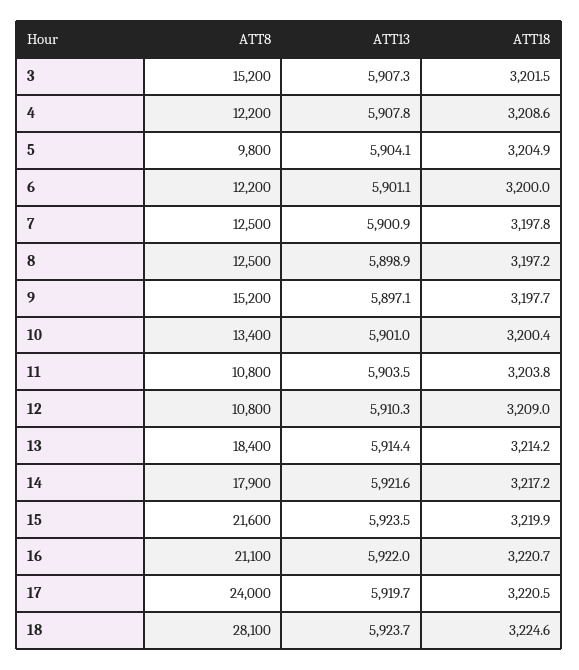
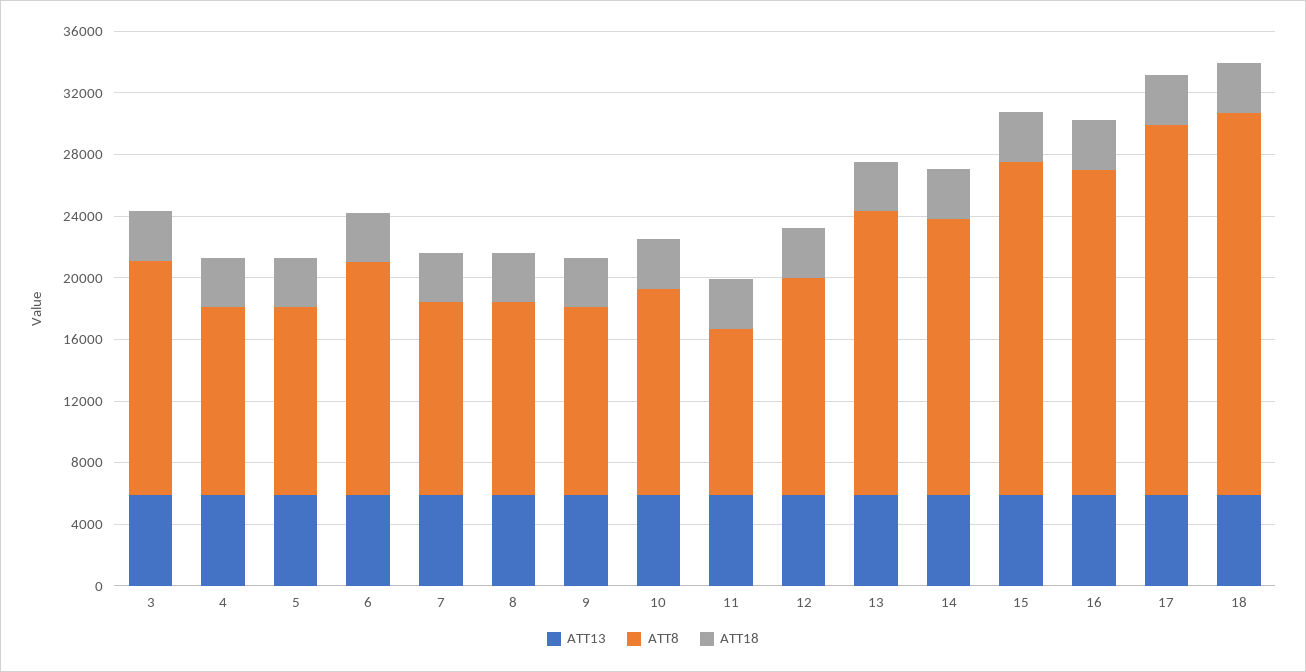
  {
    "ATT8": {
      "3": 15200,
      "4": 12200,
-     "5": 9800,
+     "5": 12000,
-     "6": 12200,
+     "6": 15000,
      "7": 12500,
      "8": 12500,
-     "9": 15200,
+     "9": 12000,
      "10": 13400,
      "11": 10800,
-     "12": 10800,
+     "12": 14000,
      "13": 18400,
      "14": 17900,
      "15": 21600,
      "16": 21100,
      "17": 24000,
-     "18": 28100
+     "18": 25000
    },
    "ATT13": {
      "3": 5907.3,
      "4": 5907.8,
      "5": 5904.1,
      "6": 5901.1,
      "7": 5900.9,
      "8": 5898.9,
      "9": 5897.1,
      "10": 5901,
      "11": 5903.5,
      "12": 5910.3,
      "13": 5914.4,
      "14": 5921.6,
      "15": 5923.5,
      "16": 5922,
      "17": 5919.7,
      "18": 5923.7
    },
    "ATT18": {
      "3": 3201.5,
      "4": 3208.6,
      "5": 3204.9,
      "6": 3200,
      "7": 3197.8,
      "8": 3197.2,
      "9": 3197.7,
      "10": 3200.4,
      "11": 3203.8,
      "12": 3209,
      "13": 3214.2,
      "14": 3217.2,
      "15": 3219.9,
      "16": 3220.7,
      "17": 3220.5,
      "18": 3224.6
    }
  }

